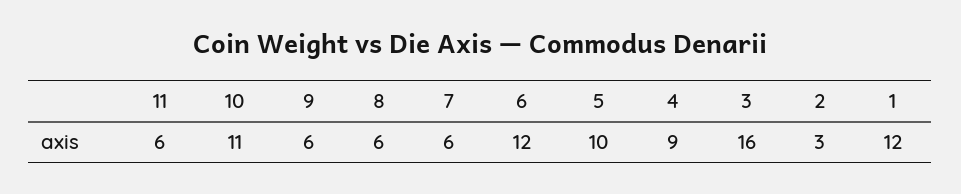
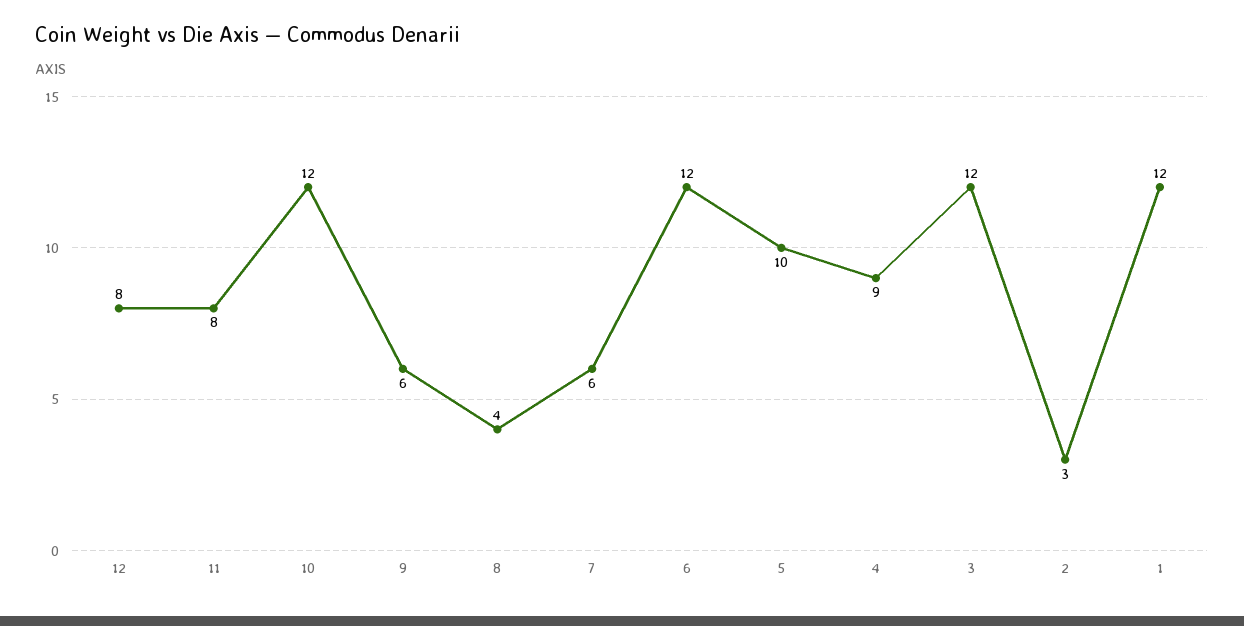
  {
-   "11": 6,
+   "11": 8,
-   "10": 11,
+   "10": 12,
    "9": 6,
-   "8": 6,
+   "8": 4,
    "7": 6,
    "6": 12,
    "5": 10,
    "4": 9,
-   "3": 16,
+   "3": 12,
    "2": 3,
-   "1": 12
+   "1": 12,
+   "12": 8
  }

